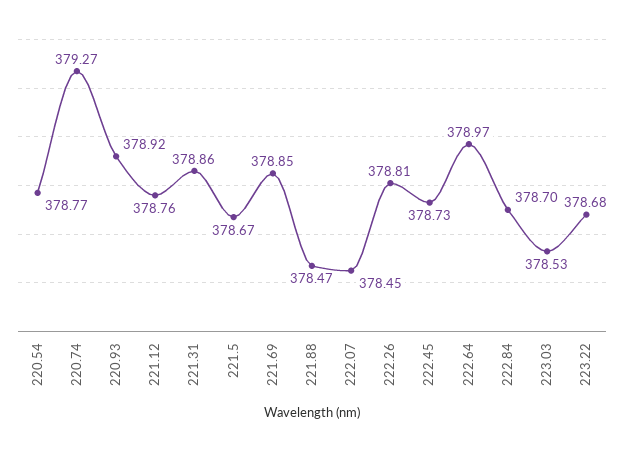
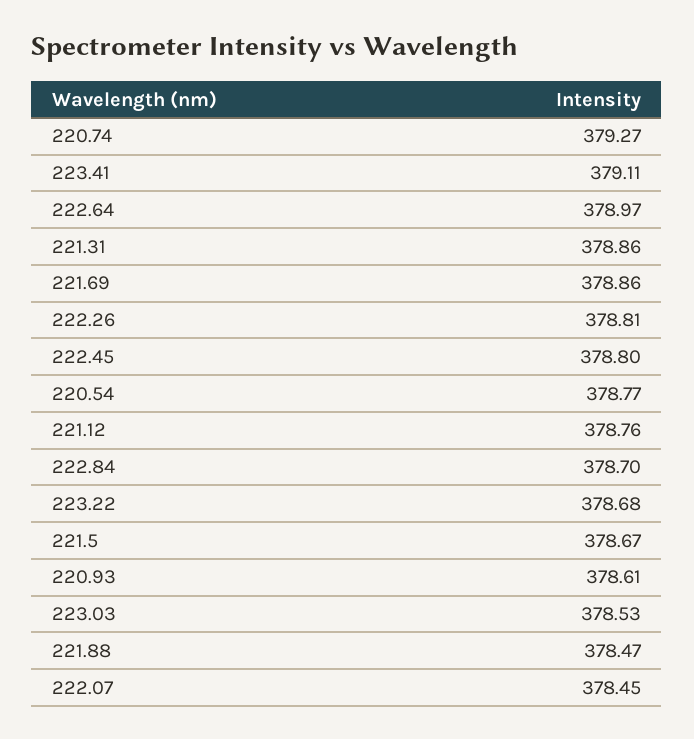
  {
    "220.54": 378.77,
    "220.74": 379.27,
-   "220.93": 378.92,
+   "220.93": 378.61,
    "221.12": 378.76,
    "221.31": 378.86,
    "221.5": 378.67,
-   "221.69": 378.85,
+   "221.69": 378.86,
    "221.88": 378.47,
    "222.07": 378.45,
    "222.26": 378.81,
-   "222.45": 378.73,
+   "222.45": 378.8,
    "222.64": 378.97,
    "222.84": 378.7,
    "223.03": 378.53,
-   "223.22": 378.68
+   "223.22": 378.68,
+   "223.41": 379.11
  }

